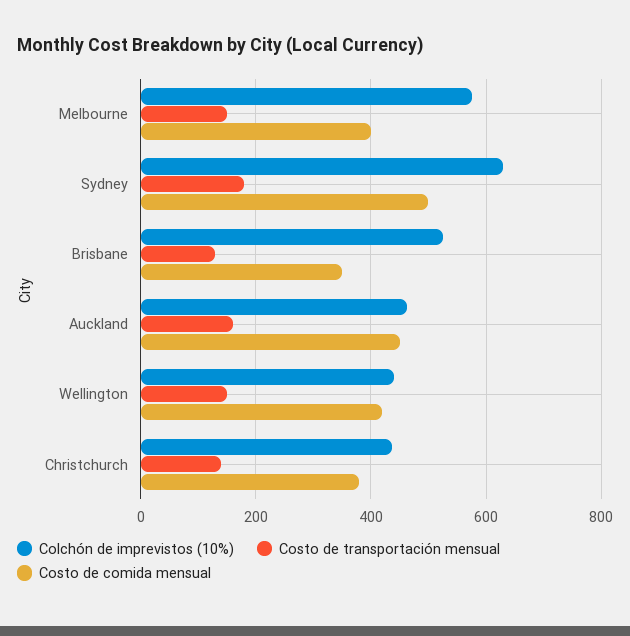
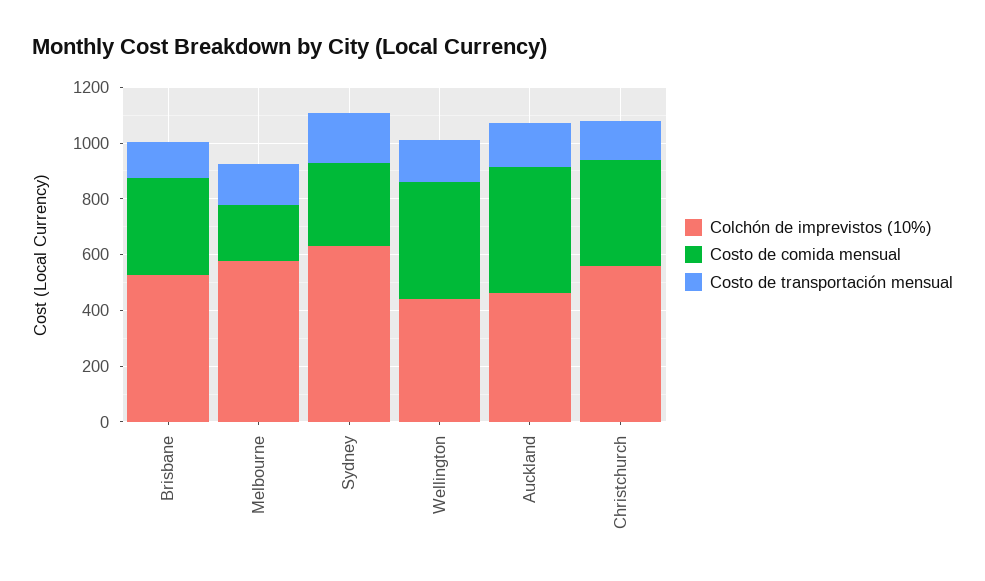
  {
    "Colchón de imprevistos (10%)": {
      "Melbourne": 580,
      "Sydney": 620,
      "Brisbane": 520,
      "Auckland": 460,
      "Wellington": 440,
-     "Christchurch": 440
+     "Christchurch": 550
    },
    "Costo de transportación mensual": {
      "Melbourne": 160,
      "Sydney": 180,
      "Brisbane": 140,
      "Auckland": 160,
      "Wellington": 160,
      "Christchurch": 140
    },
    "Costo de comida mensual": {
-     "Melbourne": 400,
+     "Melbourne": 200,
-     "Sydney": 500,
+     "Sydney": 300,
      "Brisbane": 360,
      "Auckland": 460,
      "Wellington": 420,
      "Christchurch": 380
    }
  }

